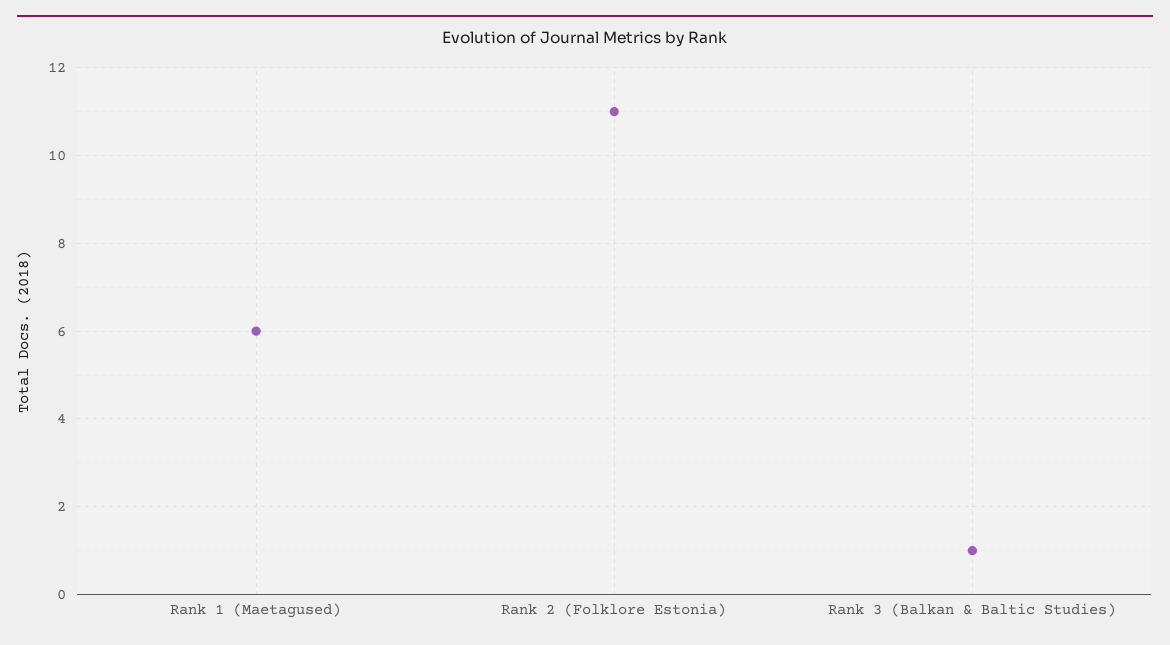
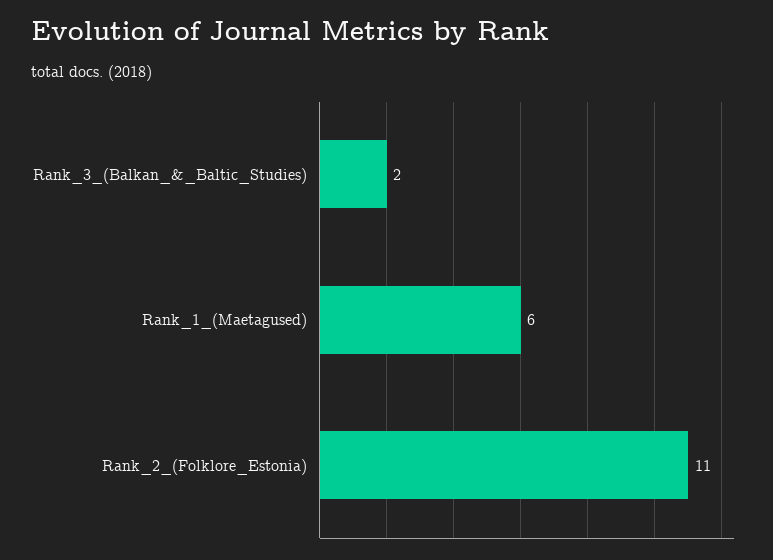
  {
    "Rank 1 (Maetagused)": 6,
    "Rank 2 (Folklore Estonia)": 11,
-   "Rank 3 (Balkan & Baltic Studies)": 1
+   "Rank 3 (Balkan & Baltic Studies)": 2
  }

